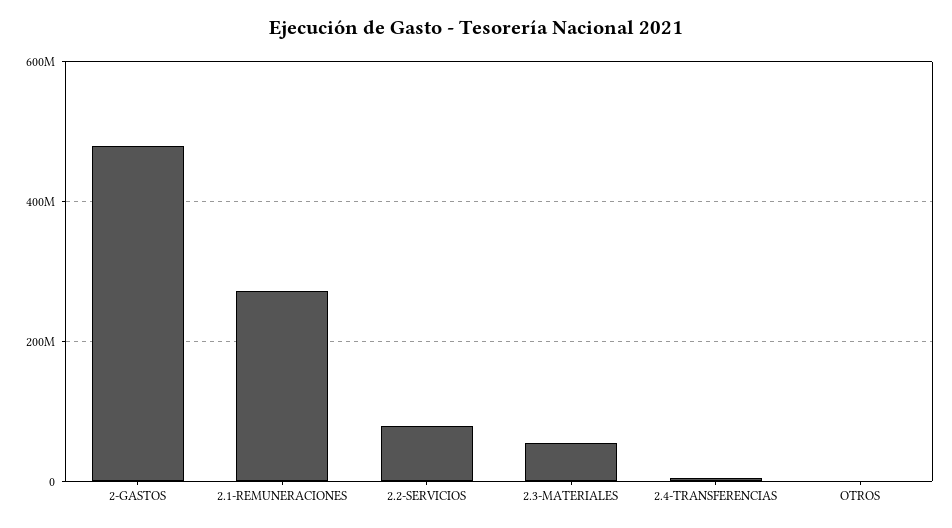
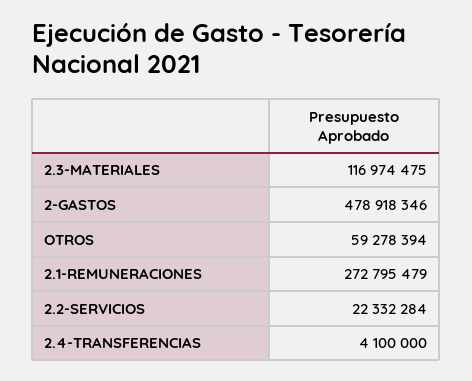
  {
    "2-GASTOS": 478918346,
    "2.1-REMUNERACIONES": 272795479,
-   "2.2-SERVICIOS": 80000000,
+   "2.2-SERVICIOS": 22332284,
-   "2.3-MATERIALES": 60000000,
+   "2.3-MATERIALES": 116974475,
    "2.4-TRANSFERENCIAS": 4100000,
-   "OTROS": 0
+   "OTROS": 59278394
  }

